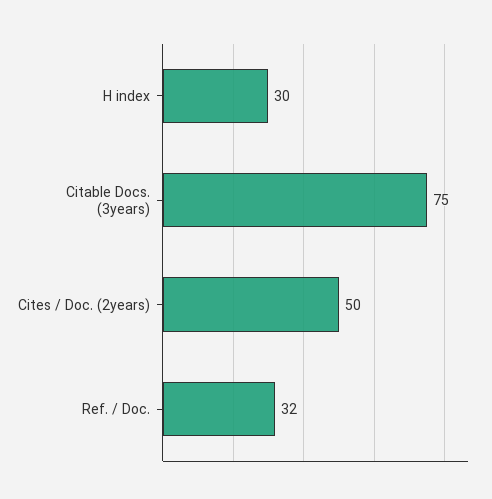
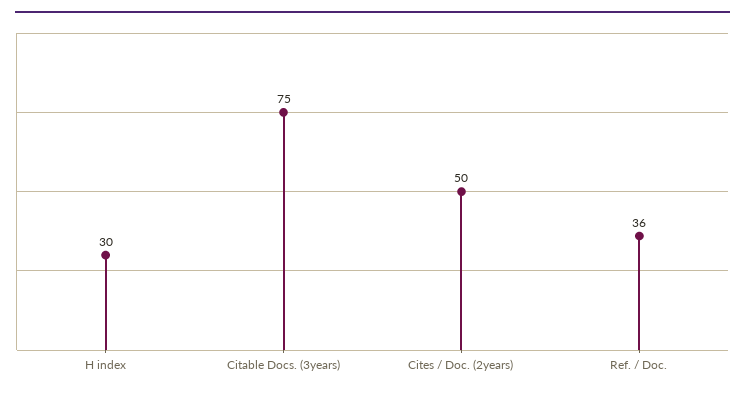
  {
    "H index": 30,
    "Citable Docs. (3years)": 75,
    "Cites / Doc. (2years)": 50,
-   "Ref. / Doc.": 32
+   "Ref. / Doc.": 36
  }

